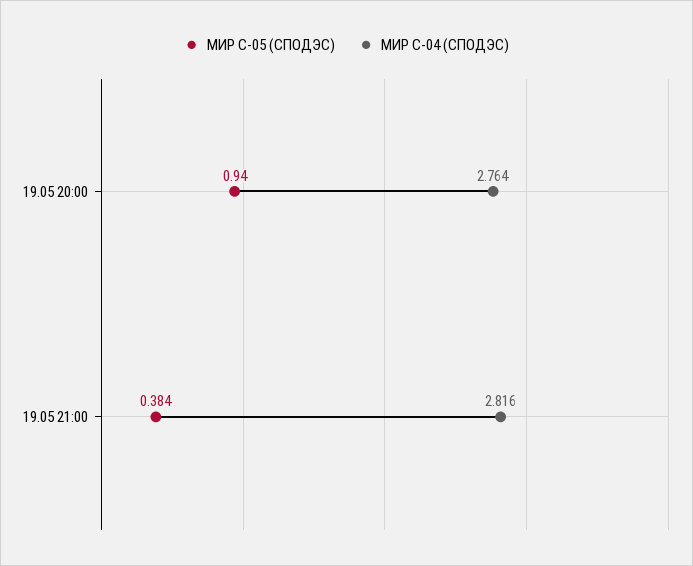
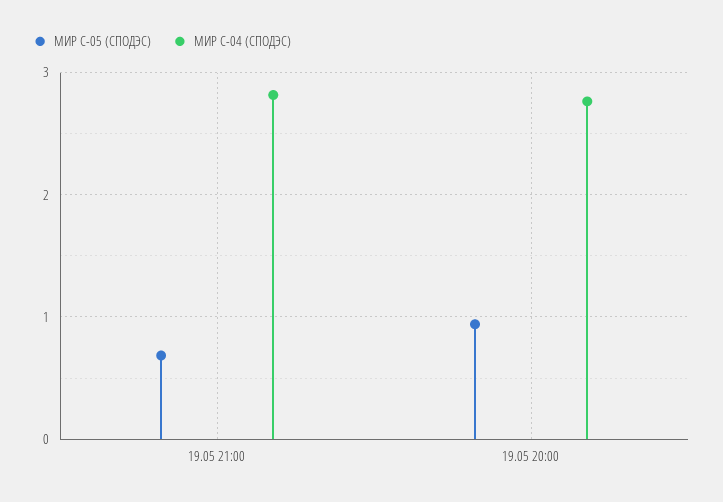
  {
    "МИР С-05 (СПОДЭС)": {
      "19.05 20:00": 0.94,
-     "19.05 21:00": 0.384
+     "19.05 21:00": 0.7
    },
    "МИР С-04 (СПОДЭС)": {
      "19.05 20:00": 2.764,
      "19.05 21:00": 2.816
    }
  }

